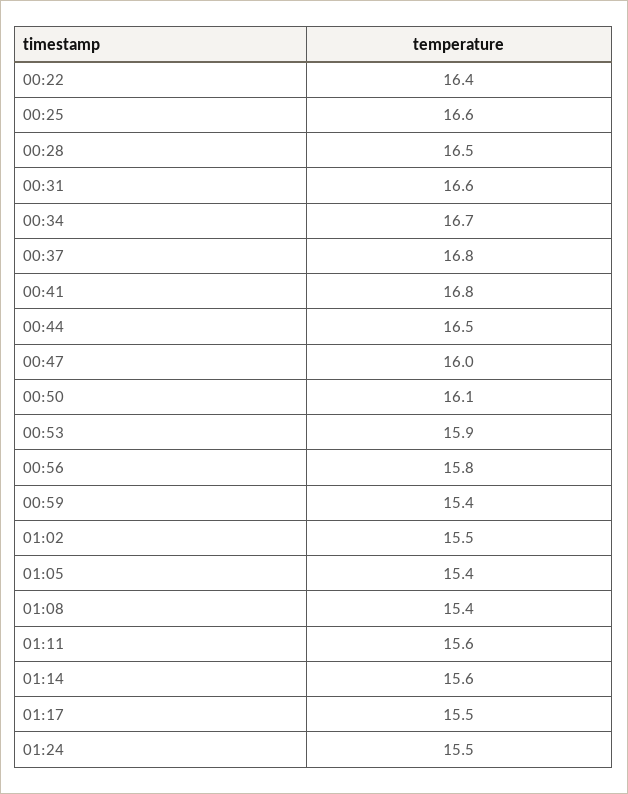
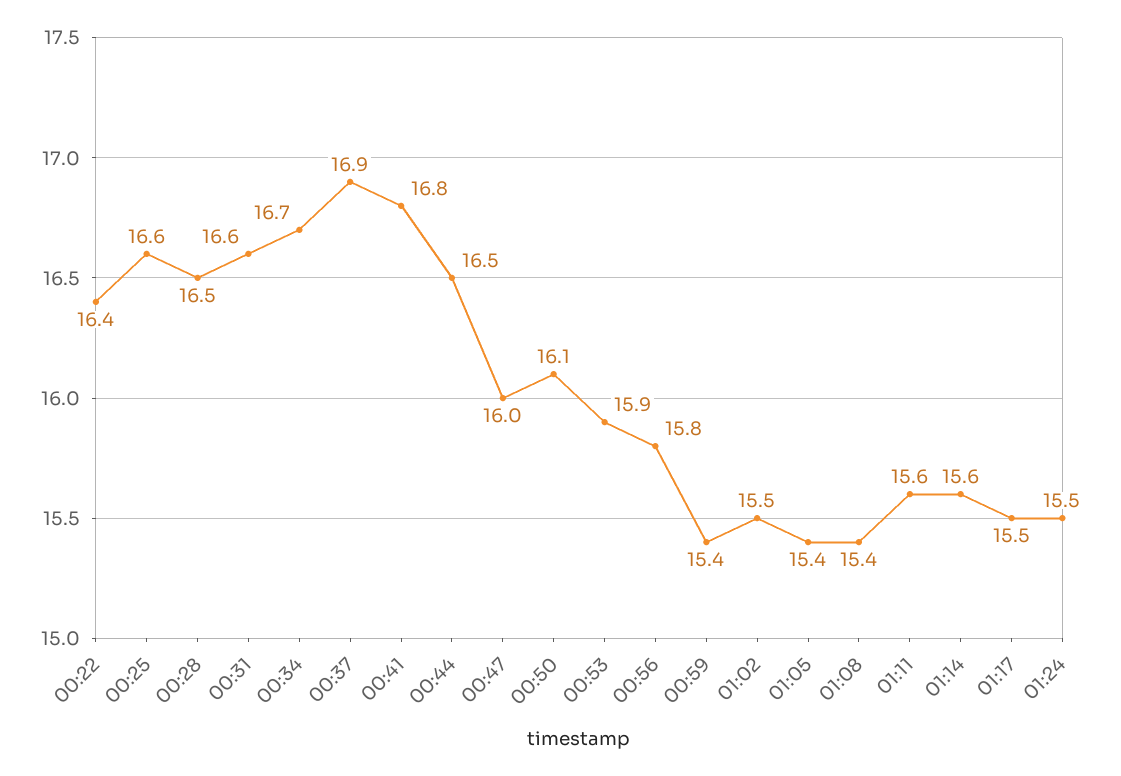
  {
    "00:22": 16.4,
    "00:25": 16.6,
    "00:28": 16.5,
    "00:31": 16.6,
    "00:34": 16.7,
-   "00:37": 16.8,
+   "00:37": 16.9,
    "00:41": 16.8,
    "00:44": 16.5,
    "00:47": 16,
    "00:50": 16.1,
    "00:53": 15.9,
    "00:56": 15.8,
    "00:59": 15.4,
    "01:02": 15.5,
    "01:05": 15.4,
    "01:08": 15.4,
    "01:11": 15.6,
    "01:14": 15.6,
    "01:17": 15.5,
    "01:24": 15.5
  }

